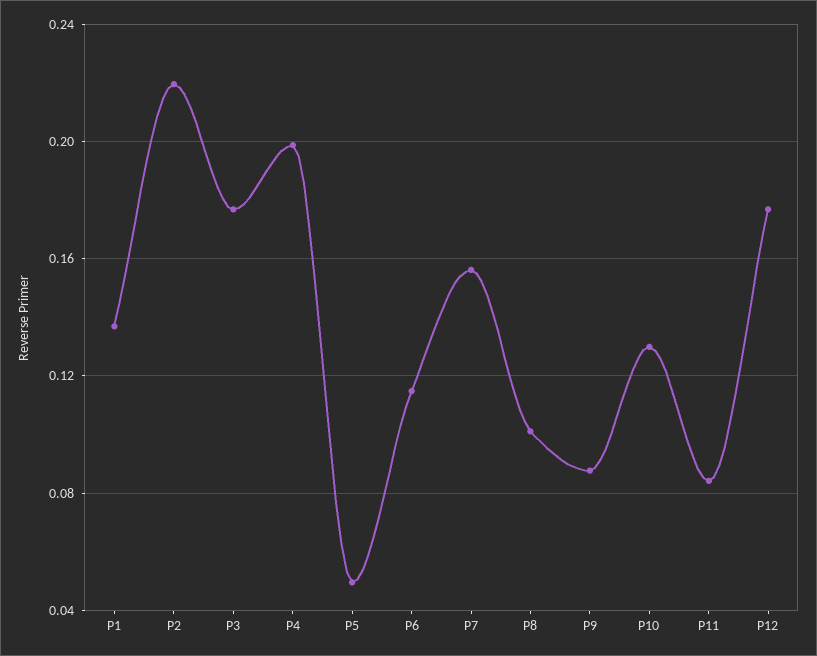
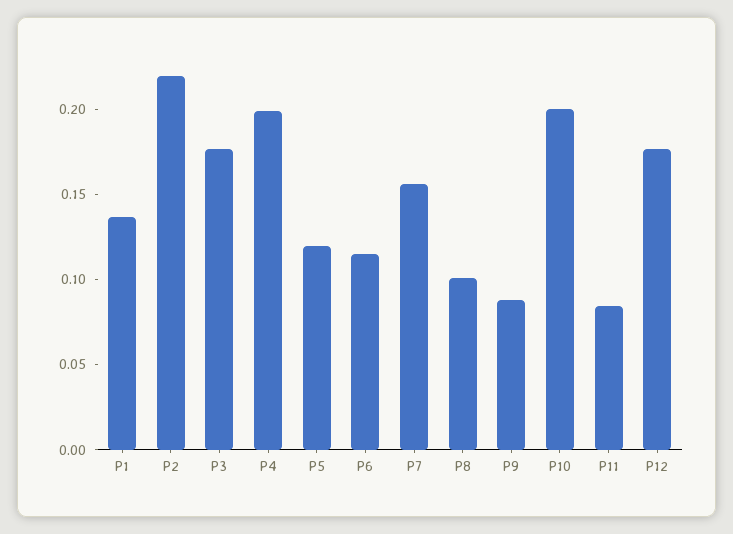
  {
    "P1": 0.135,
    "P2": 0.22,
    "P3": 0.175,
    "P4": 0.2,
-   "P5": 0.05,
+   "P5": 0.12,
    "P6": 0.115,
    "P7": 0.155,
    "P8": 0.1,
    "P9": 0.09,
-   "P10": 0.13,
+   "P10": 0.2,
    "P11": 0.085,
    "P12": 0.175
  }

